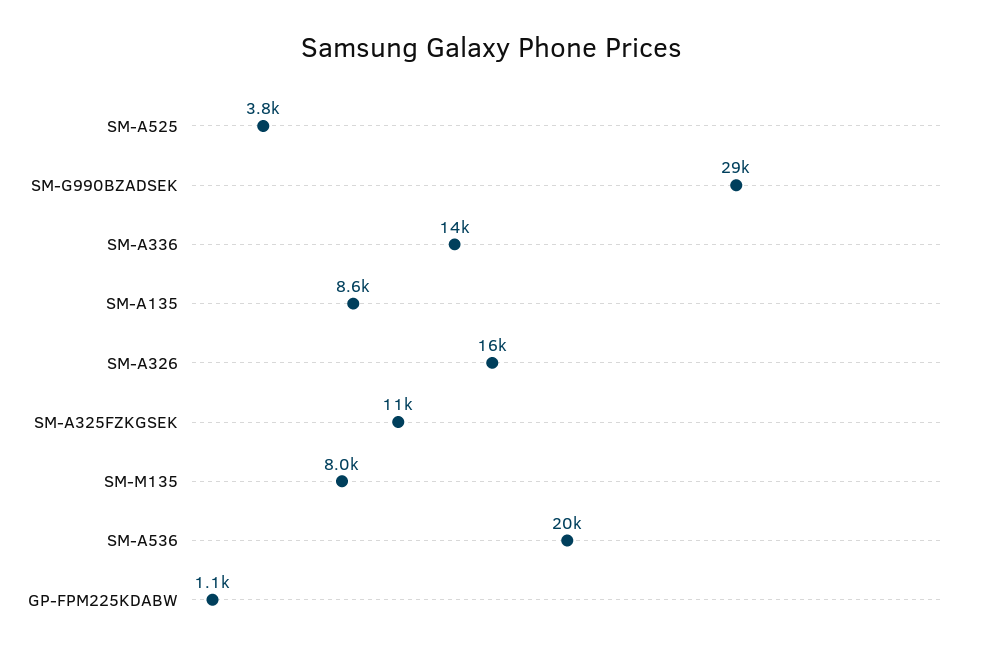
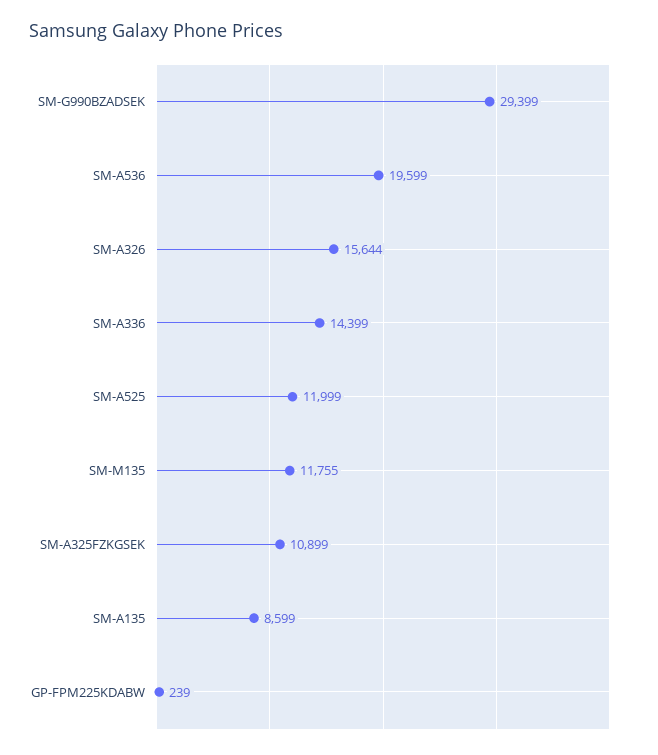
  {
-   "SM-A525": 3800,
+   "SM-A525": 11999,
    "SM-G990BZADSEK": 29399,
    "SM-A336": 14399,
    "SM-A135": 8599,
    "SM-A326": 15644,
    "SM-A325FZKGSEK": 10899,
-   "SM-M135": 8000,
+   "SM-M135": 11755,
    "SM-A536": 19599,
-   "GP-FPM225KDABW": 1100
+   "GP-FPM225KDABW": 239
  }

